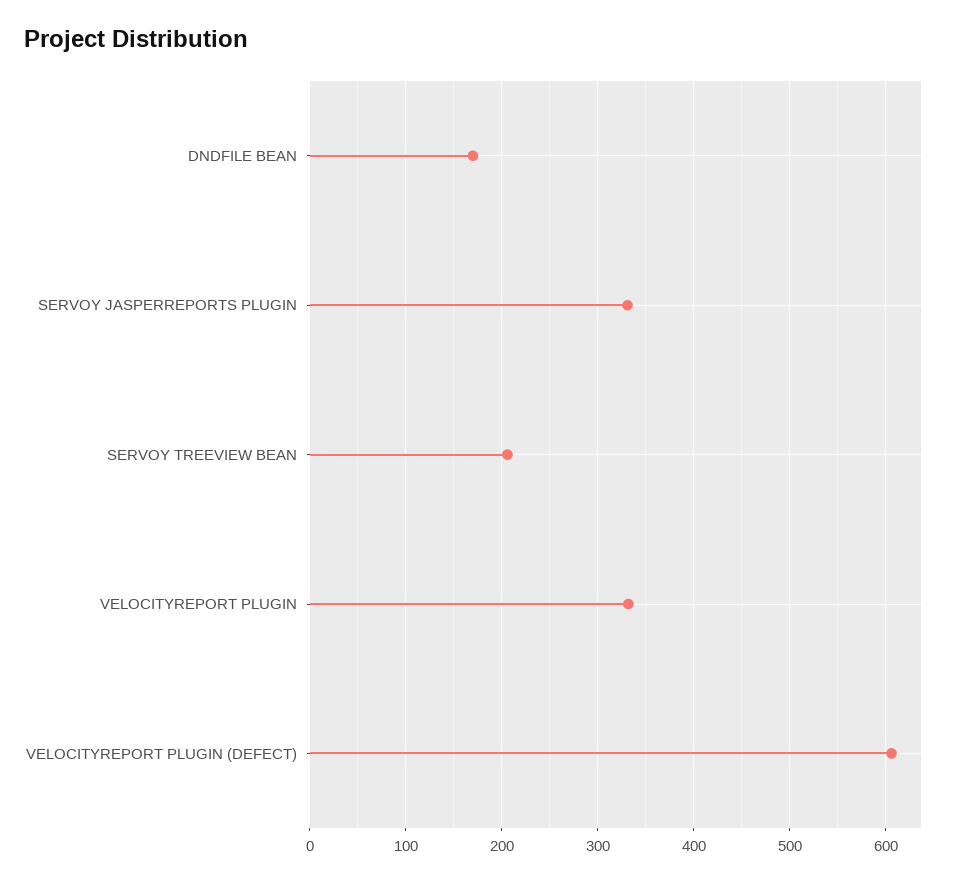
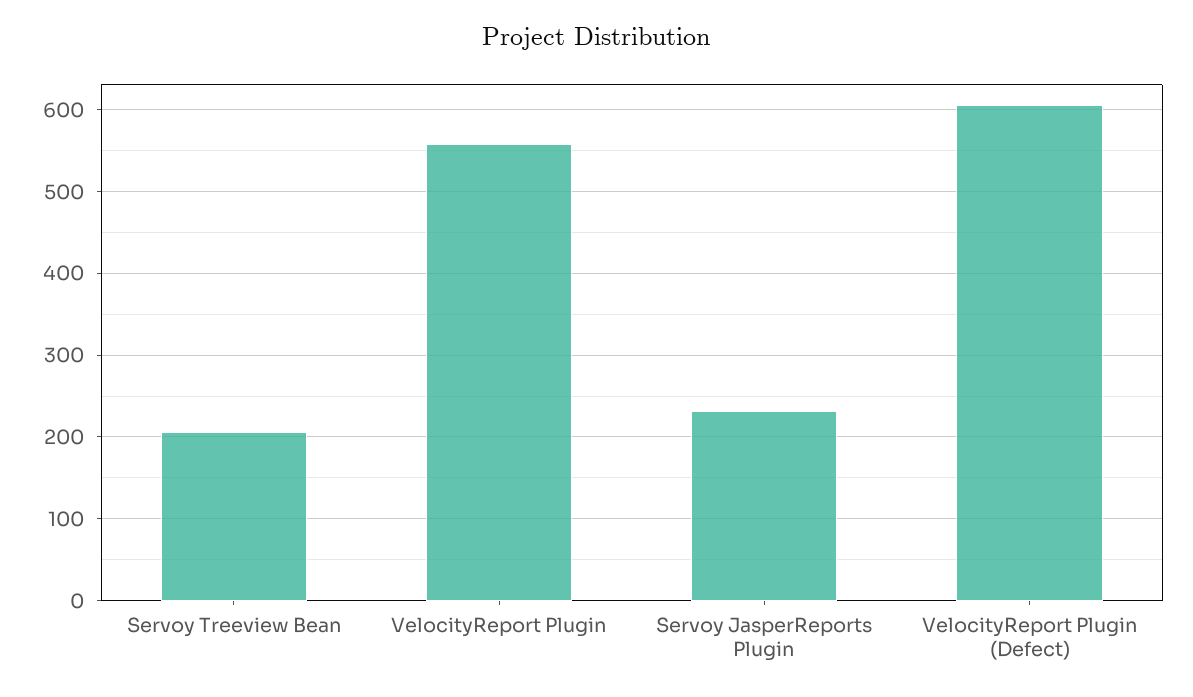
  {
-   "DNDFILE BEAN": 170,
-   "SERVOY JASPERREPORTS PLUGIN": 330,
+   "SERVOY JASPERREPORTS PLUGIN": 230,
    "SERVOY TREEVIEW BEAN": 210,
-   "VELOCITYREPORT PLUGIN": 330,
+   "VELOCITYREPORT PLUGIN": 560,
    "VELOCITYREPORT PLUGIN (DEFECT)": 610
  }

